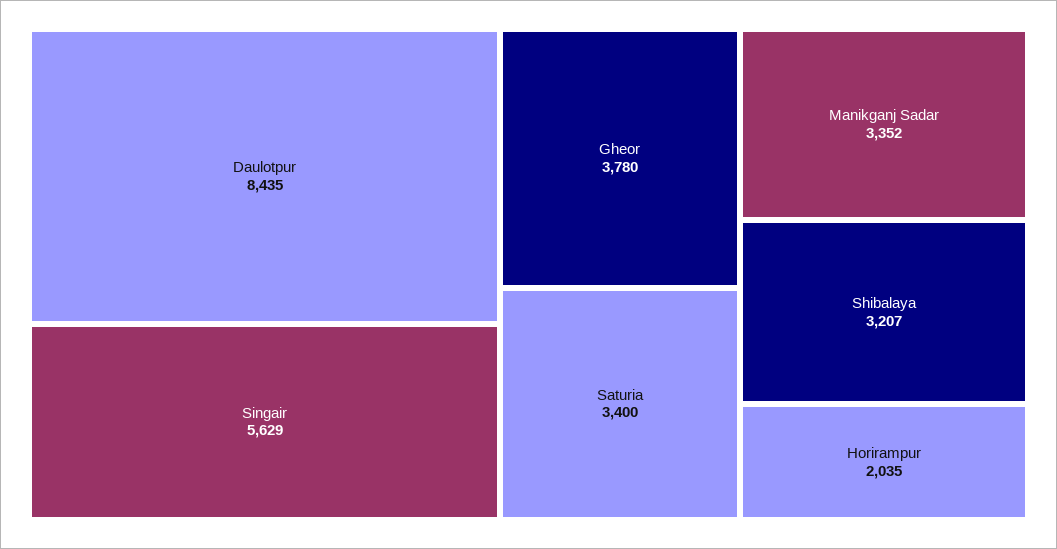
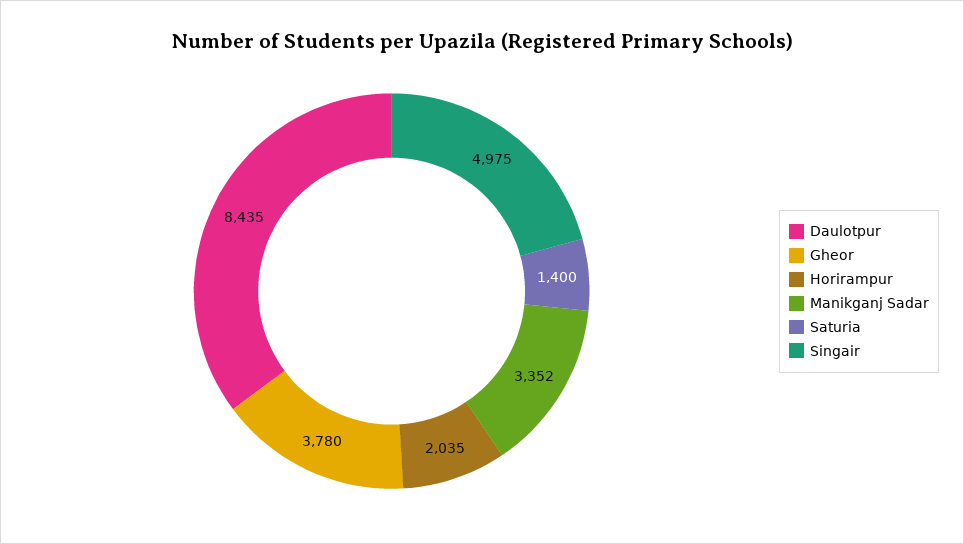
  {
    "Daulotpur": 8435,
-   "Singair": 5629,
+   "Singair": 4975,
    "Gheor": 3780,
-   "Saturia": 3400,
+   "Saturia": 1400,
    "Manikganj Sadar": 3352,
-   "Shibalaya": 3207,
    "Horirampur": 2035
  }

